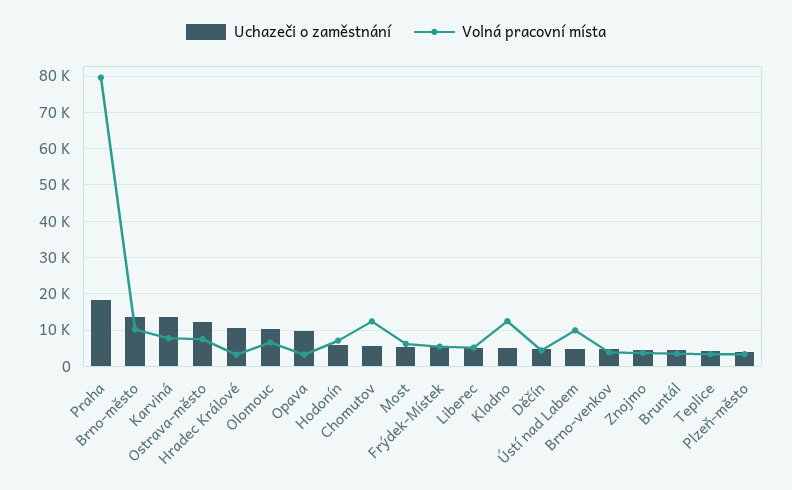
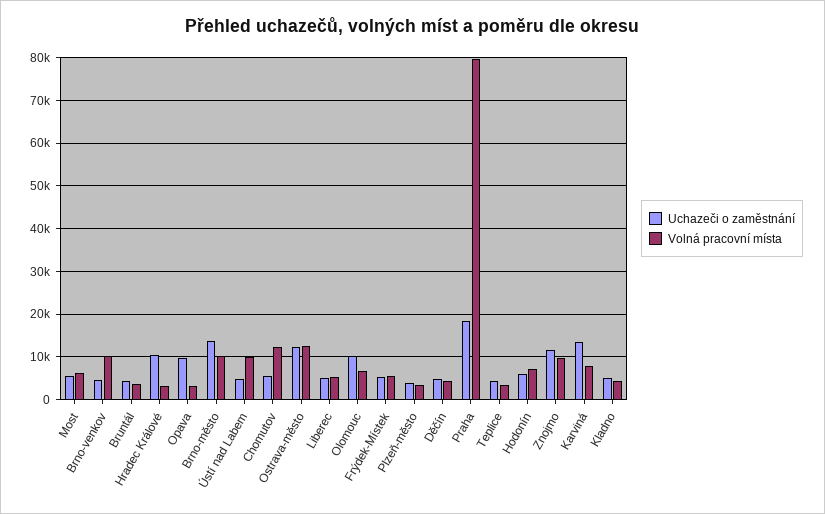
  {
    "Uchazeči o zaměstnání": {
      "Praha": 18000,
      "Brno-město": 14000,
      "Karviná": 14000,
      "Ostrava-město": 12000,
      "Hradec Králové": 10000,
      "Olomouc": 10000,
      "Opava": 10000,
      "Hodonín": 6000,
      "Chomutov": 6000,
      "Most": 6000,
      "Frýdek-Místek": 6000,
      "Liberec": 6000,
      "Kladno": 6000,
      "Děčín": 4000,
      "Ústí nad Labem": 4000,
      "Brno-venkov": 4000,
-     "Znojmo": 4000,
+     "Znojmo": 12000,
      "Bruntál": 4000,
      "Teplice": 4000,
      "Plzeň-město": 4000
    },
    "Volná pracovní místa": {
      "Praha": 80000,
      "Brno-město": 10000,
      "Karviná": 8000,
-     "Ostrava-město": 8000,
+     "Ostrava-město": 12000,
      "Hradec Králové": 4000,
      "Olomouc": 6000,
      "Opava": 4000,
      "Hodonín": 8000,
      "Chomutov": 12000,
      "Most": 6000,
      "Frýdek-Místek": 6000,
      "Liberec": 6000,
-     "Kladno": 12000,
+     "Kladno": 4000,
      "Děčín": 4000,
      "Ústí nad Labem": 10000,
-     "Brno-venkov": 4000,
+     "Brno-venkov": 10000,
-     "Znojmo": 4000,
+     "Znojmo": 10000,
      "Bruntál": 4000,
      "Teplice": 4000,
      "Plzeň-město": 4000
    }
  }

